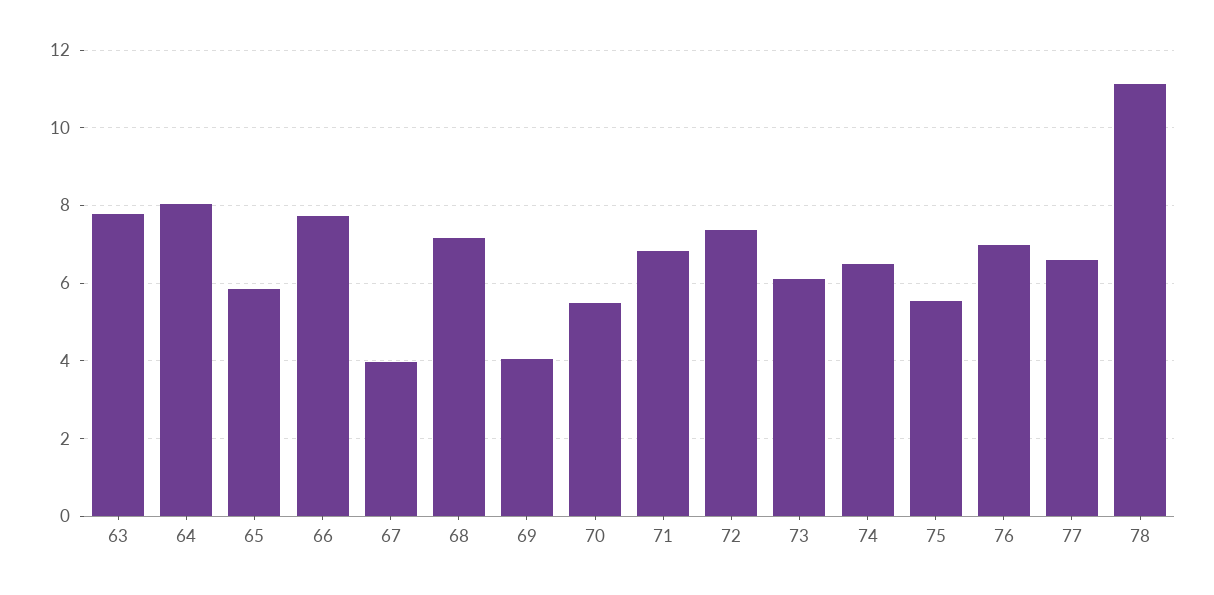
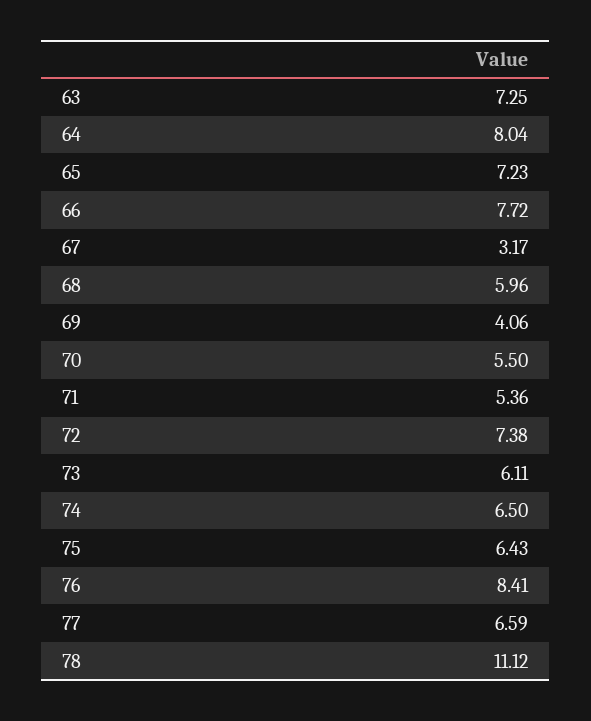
  {
-   "63": 7.8,
+   "63": 7.25,
    "64": 8.04,
-   "65": 5.8,
+   "65": 7.23,
    "66": 7.72,
-   "67": 4,
+   "67": 3.17,
-   "68": 7.2,
+   "68": 5.96,
    "69": 4.06,
    "70": 5.5,
-   "71": 6.8,
+   "71": 5.36,
    "72": 7.38,
    "73": 6.11,
    "74": 6.5,
-   "75": 5.6,
+   "75": 6.43,
-   "76": 7,
+   "76": 8.41,
    "77": 6.59,
    "78": 11.12
  }

